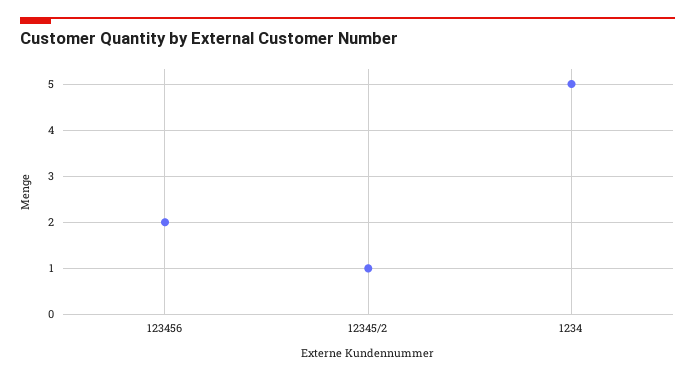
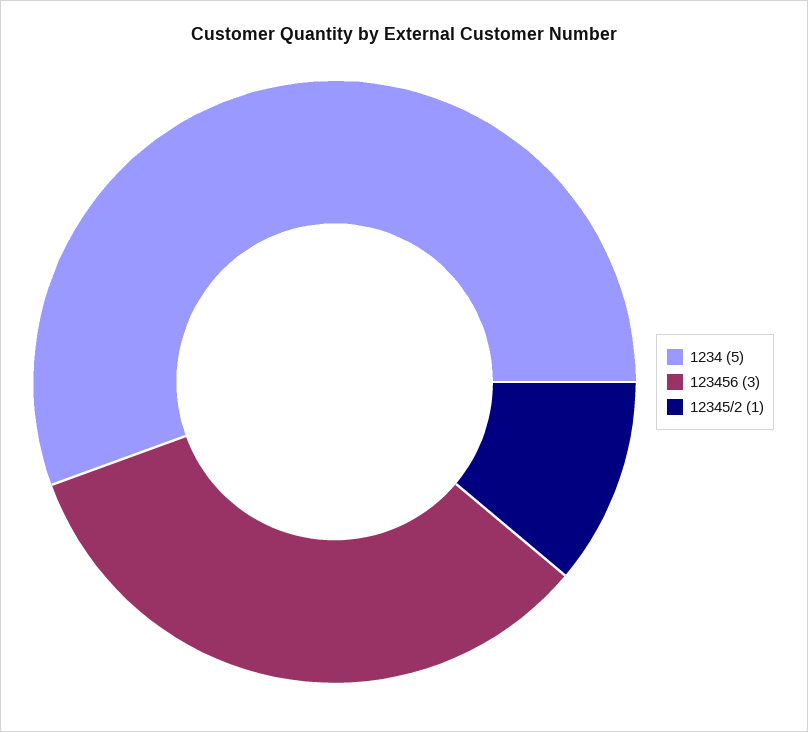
  {
-   "123456": 2,
+   "123456": 3,
    "12345/2": 1,
    "1234": 5
  }

